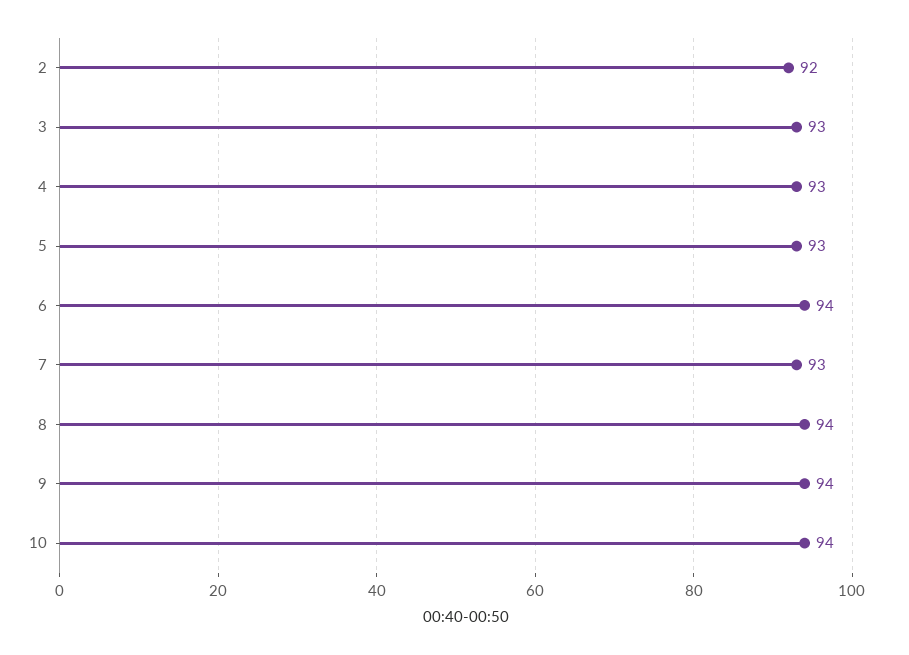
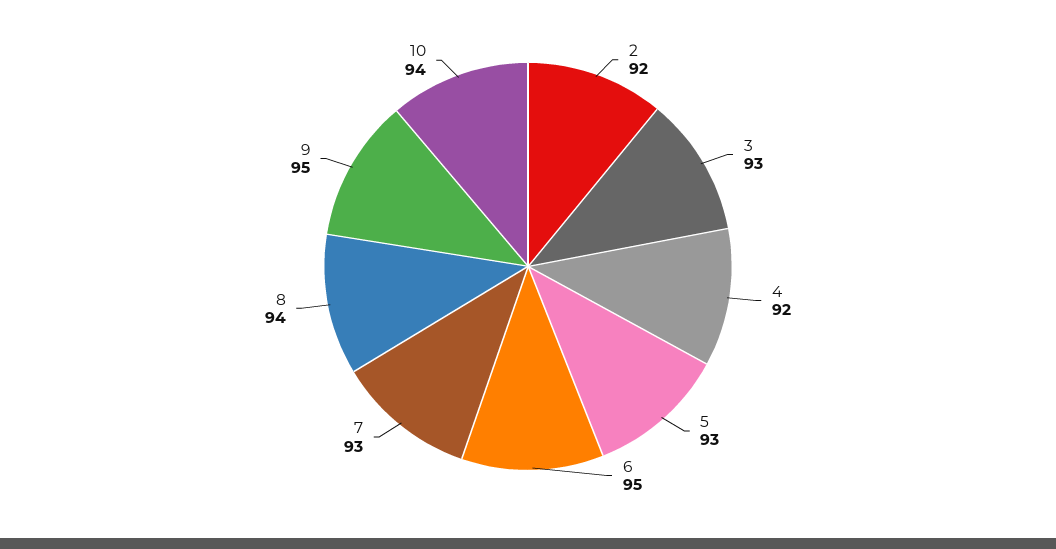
  {
    "2": 92,
    "3": 93,
-   "4": 93,
+   "4": 92,
    "5": 93,
-   "6": 94,
+   "6": 95,
    "7": 93,
    "8": 94,
-   "9": 94,
+   "9": 95,
    "10": 94
  }

